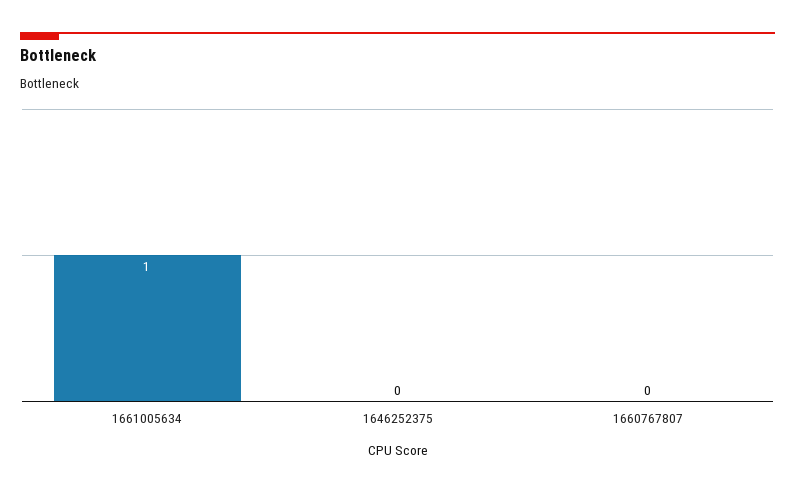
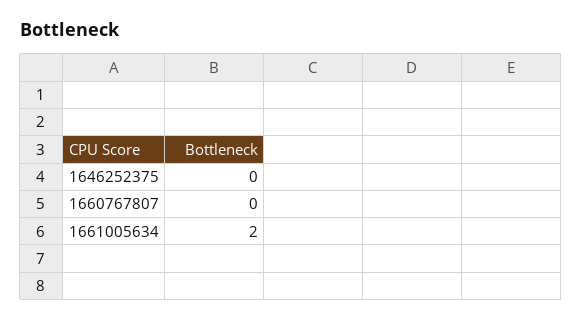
  {
-   "1661005634": 1,
+   "1661005634": 2,
    "1646252375": 0,
    "1660767807": 0
  }

